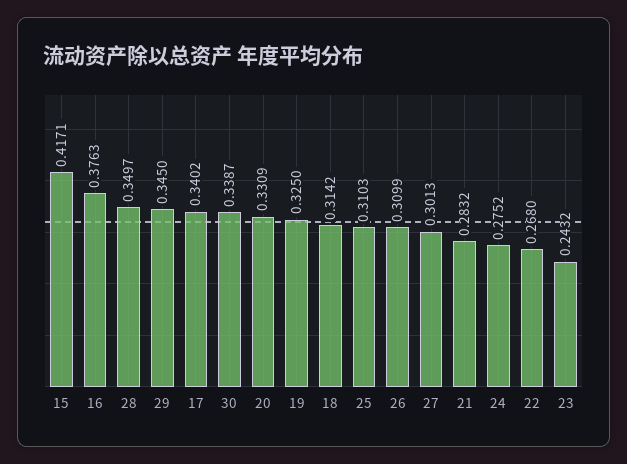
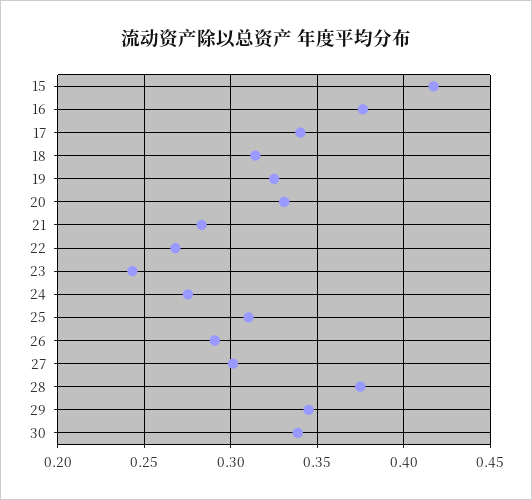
  {
    "15": 0.4171,
    "16": 0.3763,
-   "28": 0.3497,
+   "28": 0.375,
    "29": 0.345,
    "17": 0.3402,
    "30": 0.3387,
    "20": 0.3309,
    "19": 0.325,
    "18": 0.3142,
    "25": 0.3103,
-   "26": 0.3099,
+   "26": 0.29,
    "27": 0.3013,
    "21": 0.2832,
    "24": 0.2752,
    "22": 0.268,
    "23": 0.2432
  }

